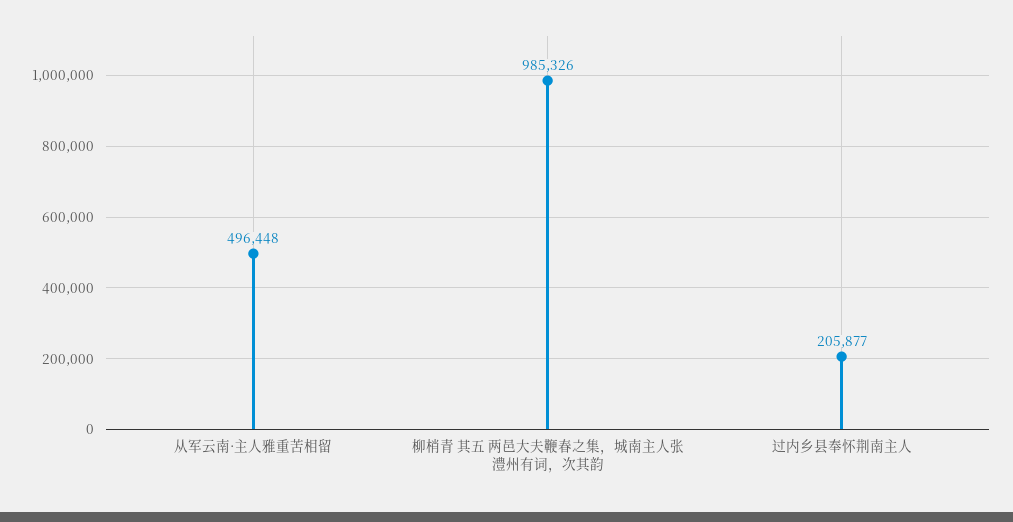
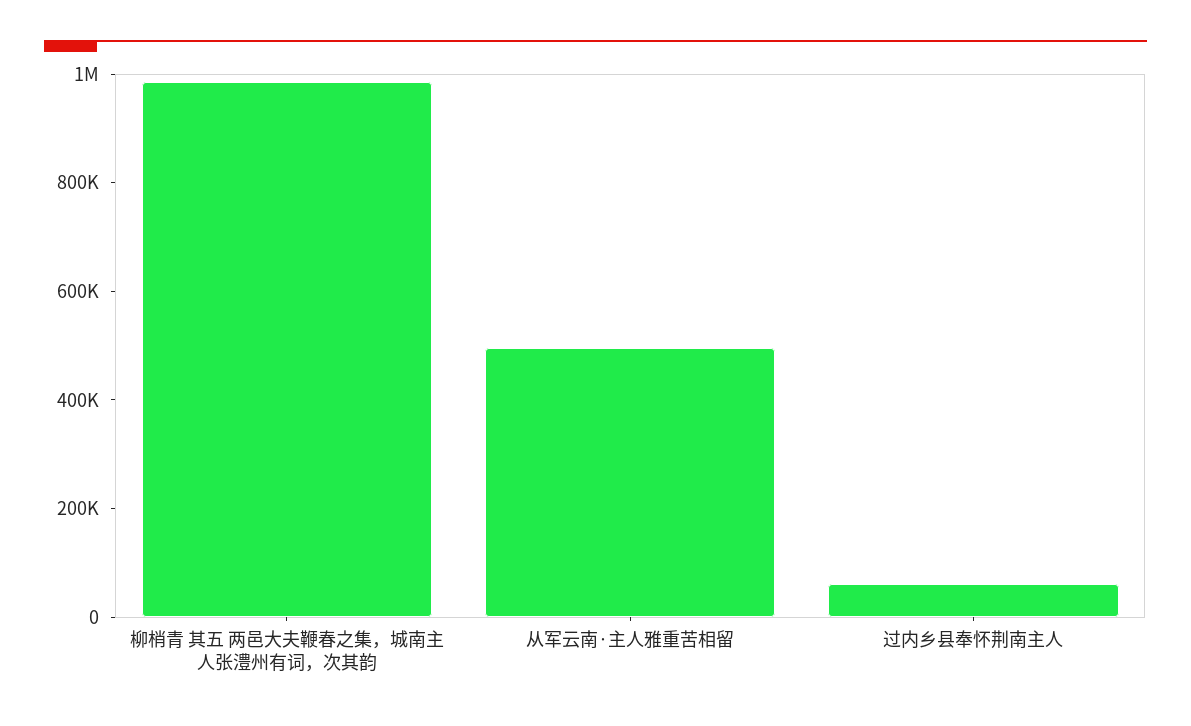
  {
    "从军云南·主人雅重苦相留": 496448,
    "柳梢青 其五 两邑大夫鞭春之集，城南主人张澧州有词，次其韵": 985326,
-   "过内乡县奉怀荆南主人": 205877
+   "过内乡县奉怀荆南主人": 50000
  }

